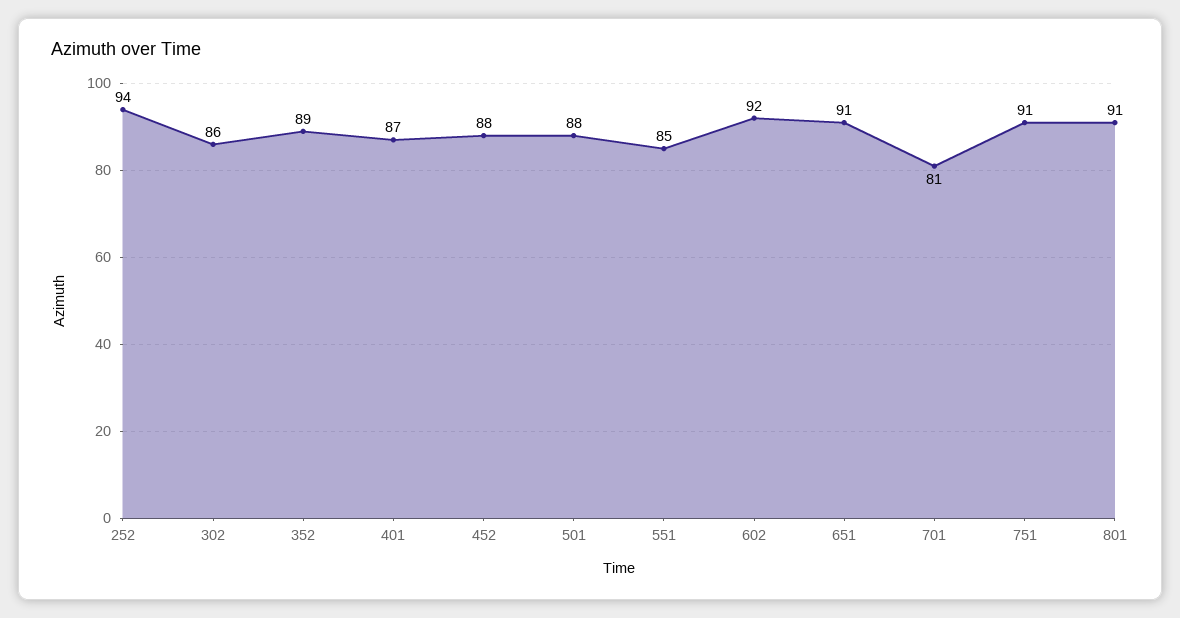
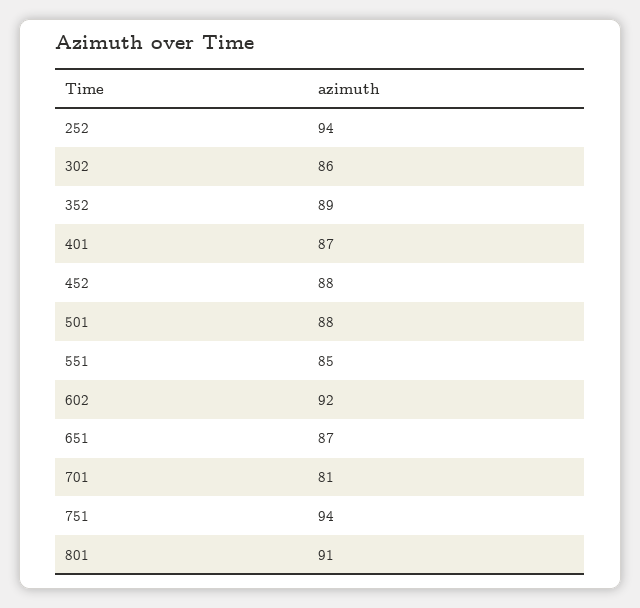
  {
    "252": 94,
    "302": 86,
    "352": 89,
    "401": 87,
    "452": 88,
    "501": 88,
    "551": 85,
    "602": 92,
-   "651": 91,
+   "651": 87,
    "701": 81,
-   "751": 91,
+   "751": 94,
    "801": 91
  }

